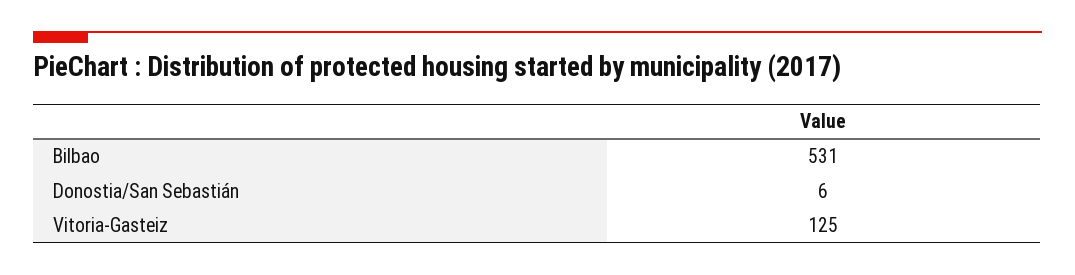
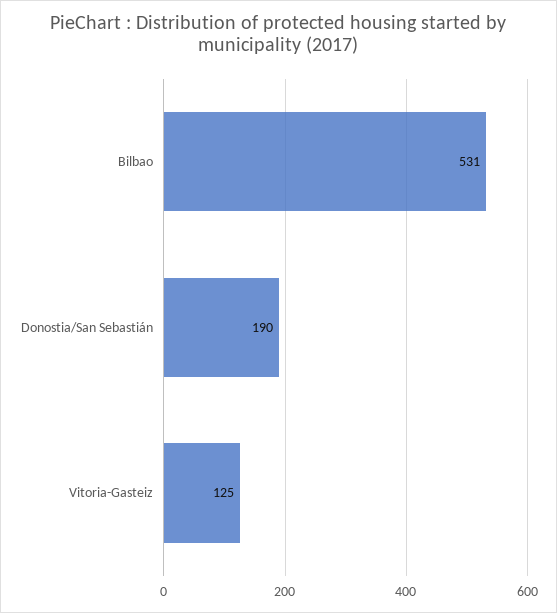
  {
    "Bilbao": 531,
-   "Donostia/San Sebastián": 6,
+   "Donostia/San Sebastián": 190,
    "Vitoria-Gasteiz": 125
  }

